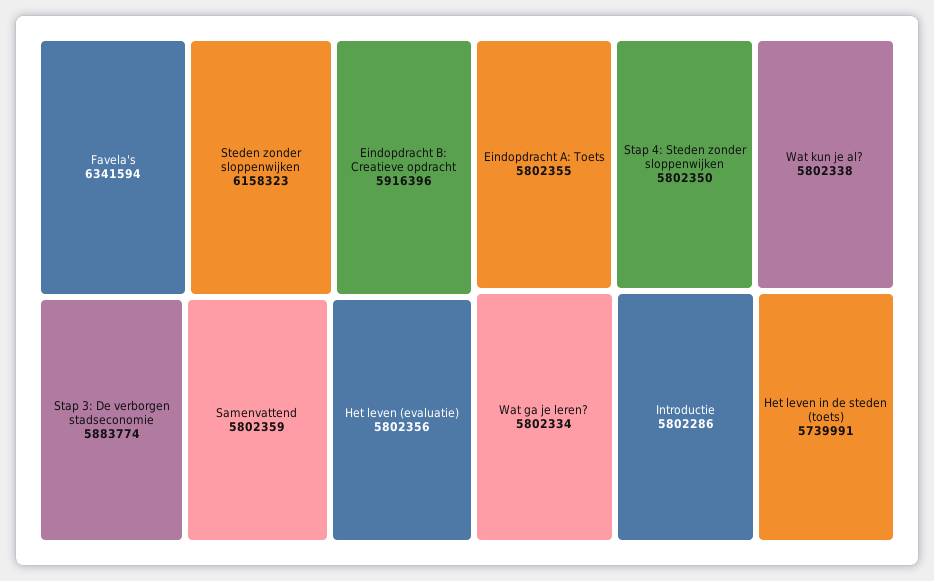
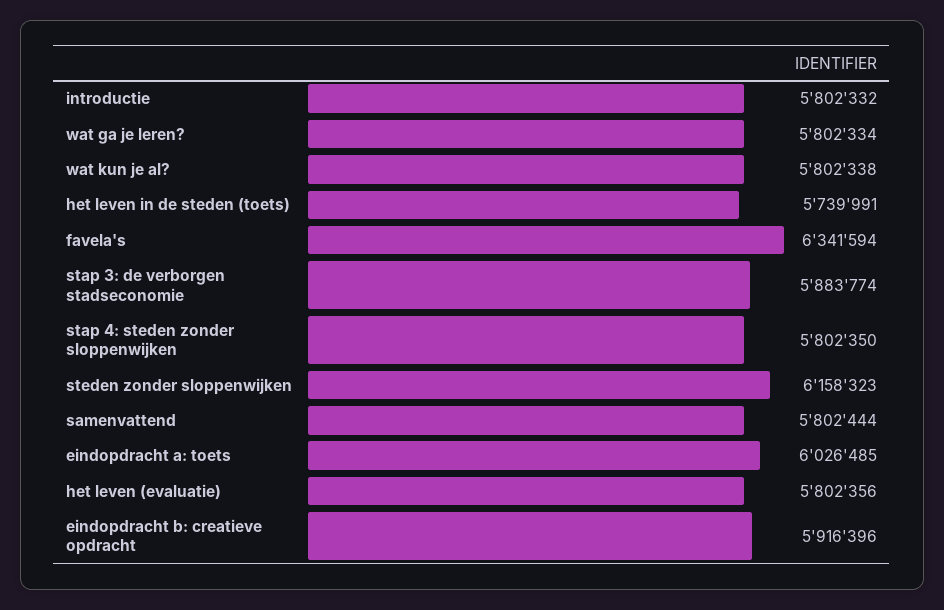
  {
    "Favela's": 6341594,
    "Steden zonder sloppenwijken": 6158323,
    "Eindopdracht B: Creatieve opdracht": 5916396,
    "Stap 3: De verborgen stadseconomie": 5883774,
-   "Samenvattend": 5802359,
+   "Samenvattend": 5802444,
    "Het leven (evaluatie)": 5802356,
-   "Eindopdracht A: Toets": 5802355,
+   "Eindopdracht A: Toets": 6026485,
    "Stap 4: Steden zonder sloppenwijken": 5802350,
    "Wat kun je al?": 5802338,
    "Wat ga je leren?": 5802334,
-   "Introductie": 5802286,
+   "Introductie": 5802332,
    "Het leven in de steden (toets)": 5739991
  }

